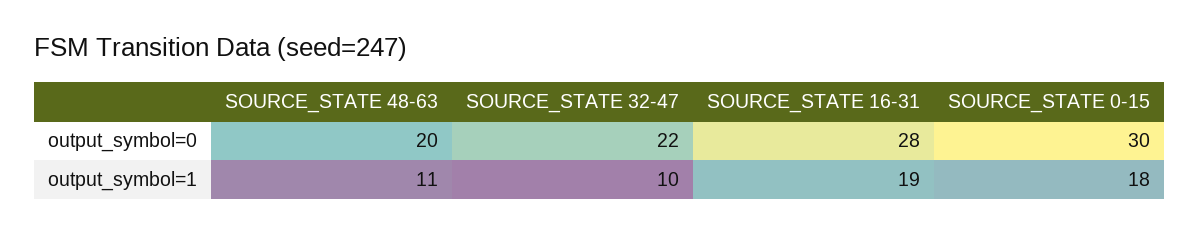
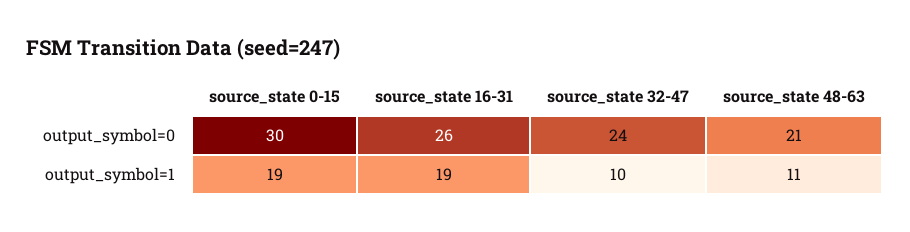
  {
    "SOURCE_STATE 48-63": {
-     "output_symbol=0": 20,
+     "output_symbol=0": 21,
      "output_symbol=1": 11
    },
    "SOURCE_STATE 32-47": {
-     "output_symbol=0": 22,
+     "output_symbol=0": 24,
      "output_symbol=1": 10
    },
    "SOURCE_STATE 16-31": {
-     "output_symbol=0": 28,
+     "output_symbol=0": 26,
      "output_symbol=1": 19
    },
    "SOURCE_STATE 0-15": {
      "output_symbol=0": 30,
-     "output_symbol=1": 18
+     "output_symbol=1": 19
    }
  }

